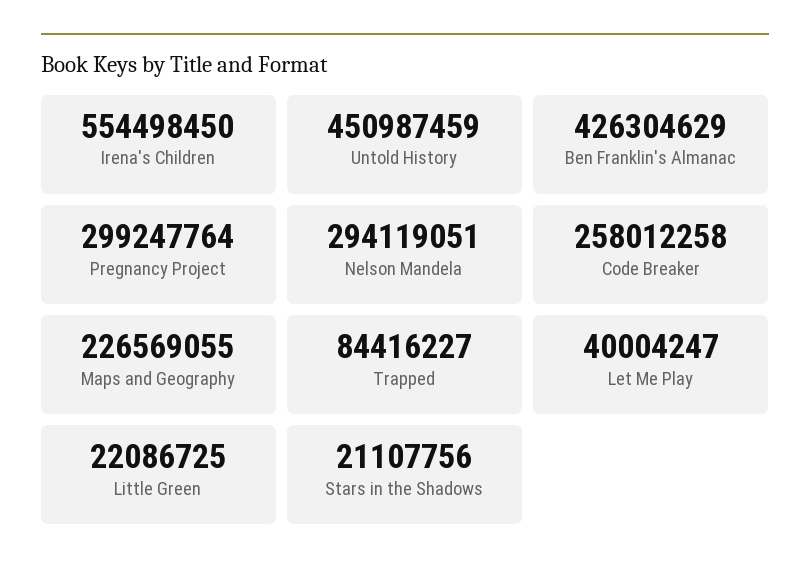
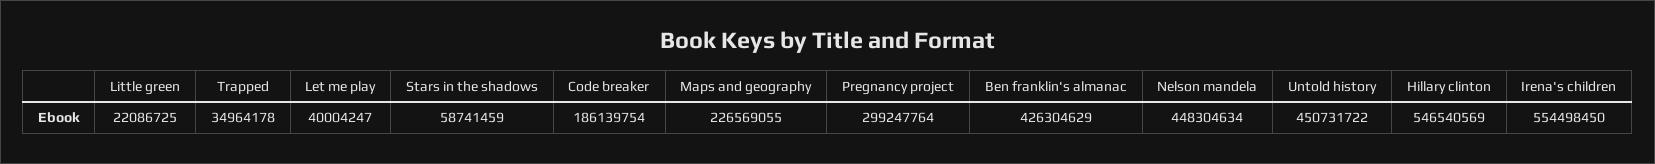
  {
    "Irena's Children": 554498450,
-   "Untold History": 450987459,
+   "Untold History": 450731722,
    "Ben Franklin's Almanac": 426304629,
    "Pregnancy Project": 299247764,
-   "Nelson Mandela": 294119051,
+   "Nelson Mandela": 448304634,
-   "Code Breaker": 258012258,
+   "Code Breaker": 186139754,
    "Maps and Geography": 226569055,
-   "Trapped": 84416227,
+   "Trapped": 34964178,
    "Let Me Play": 40004247,
    "Little Green": 22086725,
-   "Stars in the Shadows": 21107756
+   "Stars in the Shadows": 58741459,
+   "Hillary clinton": 546540569
  }

